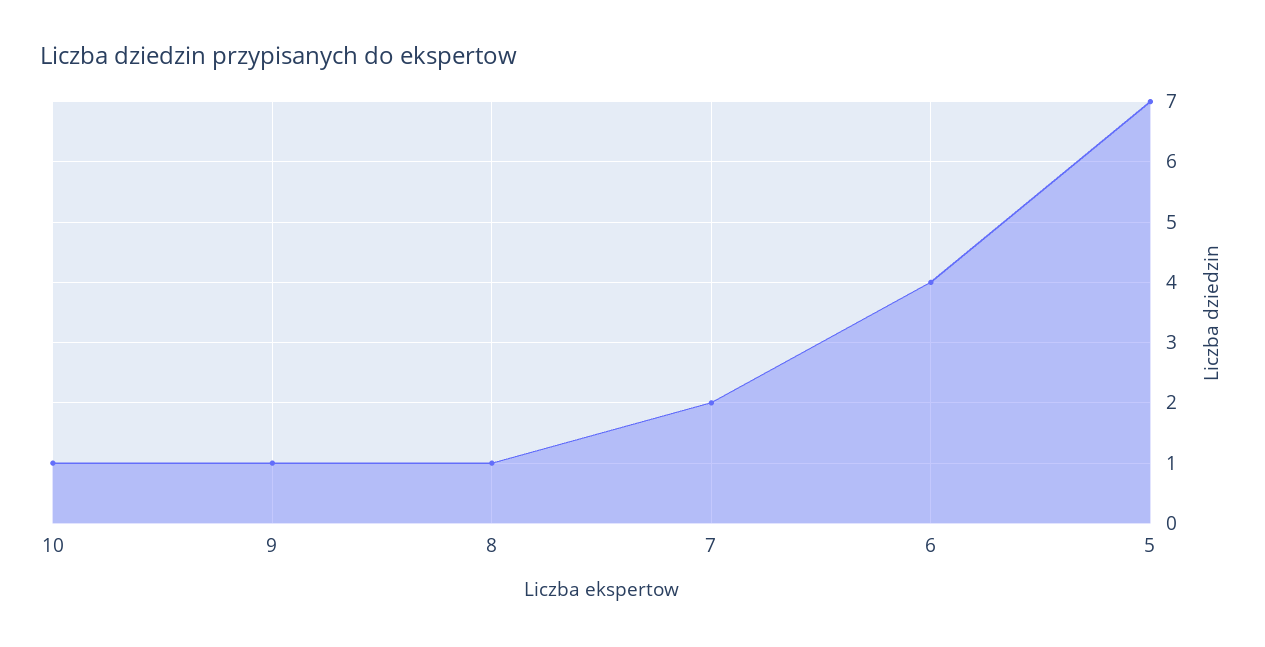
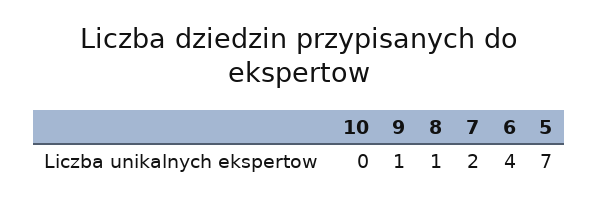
  {
-   "10": 1,
+   "10": 0,
    "9": 1,
    "8": 1,
    "7": 2,
    "6": 4,
    "5": 7
  }

